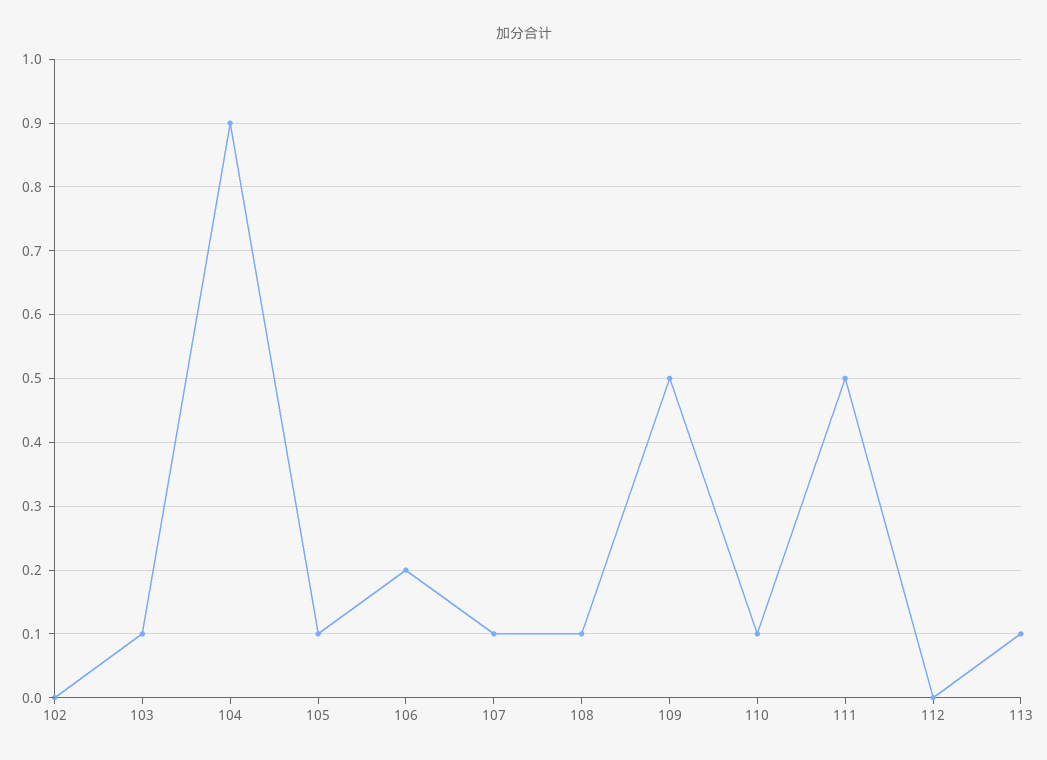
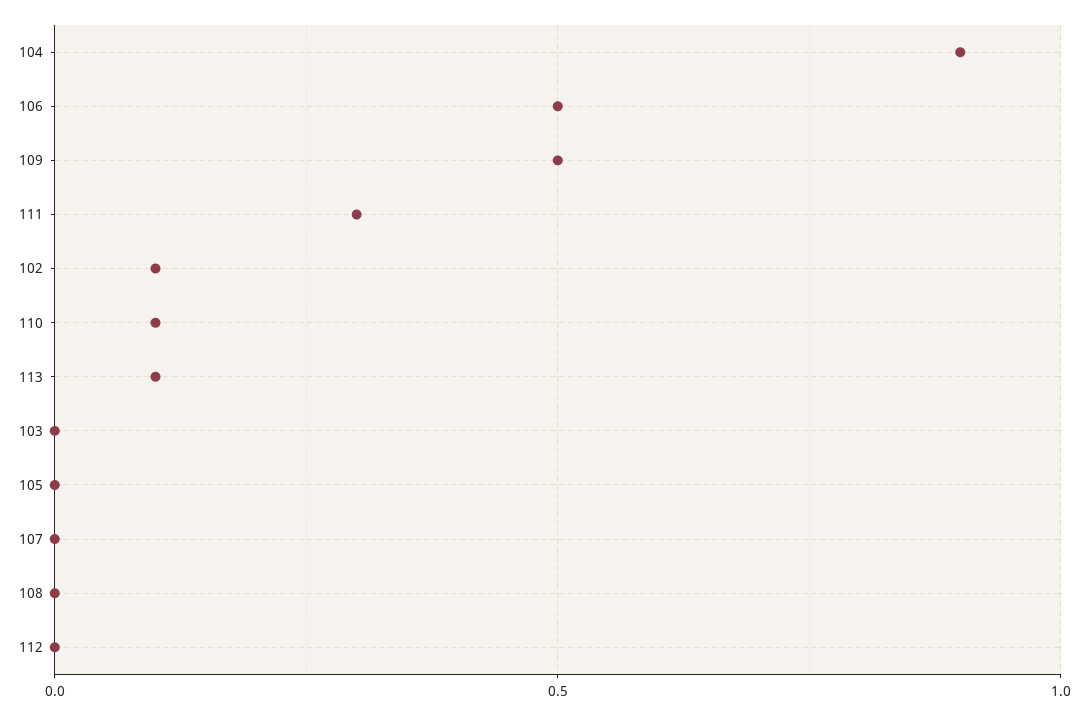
  {
-   "102": 0,
+   "102": 0.1,
-   "103": 0.1,
+   "103": 0,
    "104": 0.9,
-   "105": 0.1,
+   "105": 0,
-   "106": 0.2,
+   "106": 0.5,
-   "107": 0.1,
+   "107": 0,
-   "108": 0.1,
+   "108": 0,
    "109": 0.5,
    "110": 0.1,
-   "111": 0.5,
+   "111": 0.3,
    "112": 0,
    "113": 0.1
  }

